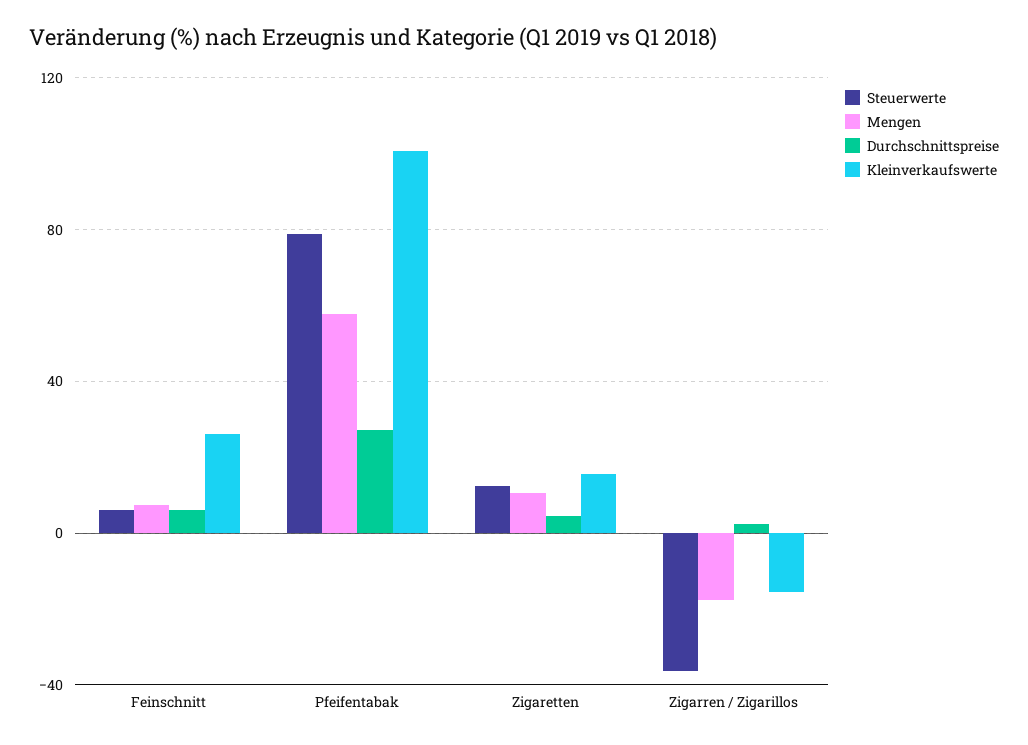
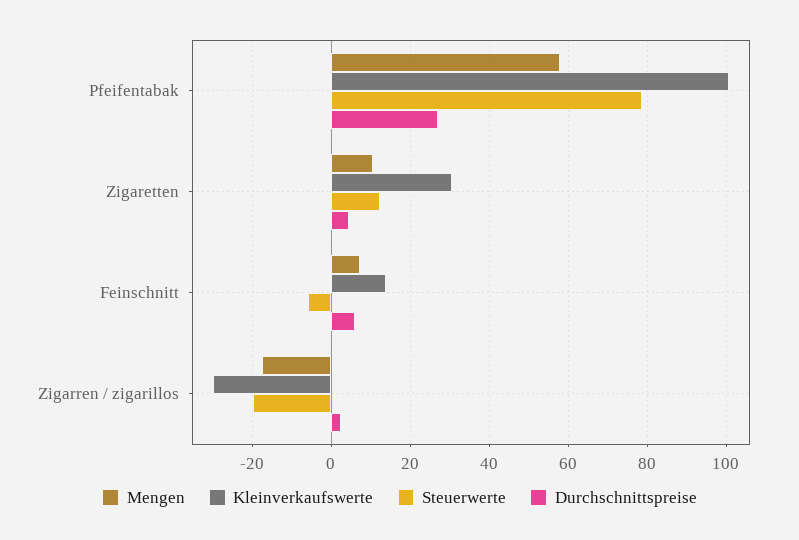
  {
    "Steuerwerte": {
-     "Feinschnitt": 5,
+     "Feinschnitt": -6,
      "Pfeifentabak": 78,
      "Zigaretten": 12,
-     "Zigarren / Zigarillos": -35
+     "Zigarren / Zigarillos": -20
    },
    "Mengen": {
      "Feinschnitt": 8,
      "Pfeifentabak": 58,
      "Zigaretten": 10,
      "Zigarren / Zigarillos": -18
    },
    "Durchschnittspreise": {
      "Feinschnitt": 6,
      "Pfeifentabak": 28,
      "Zigaretten": 4,
      "Zigarren / Zigarillos": 2
    },
    "Kleinverkaufswerte": {
-     "Feinschnitt": 25,
+     "Feinschnitt": 14,
      "Pfeifentabak": 100,
-     "Zigaretten": 15,
+     "Zigaretten": 30,
-     "Zigarren / Zigarillos": -15
+     "Zigarren / Zigarillos": -30
    }
  }

